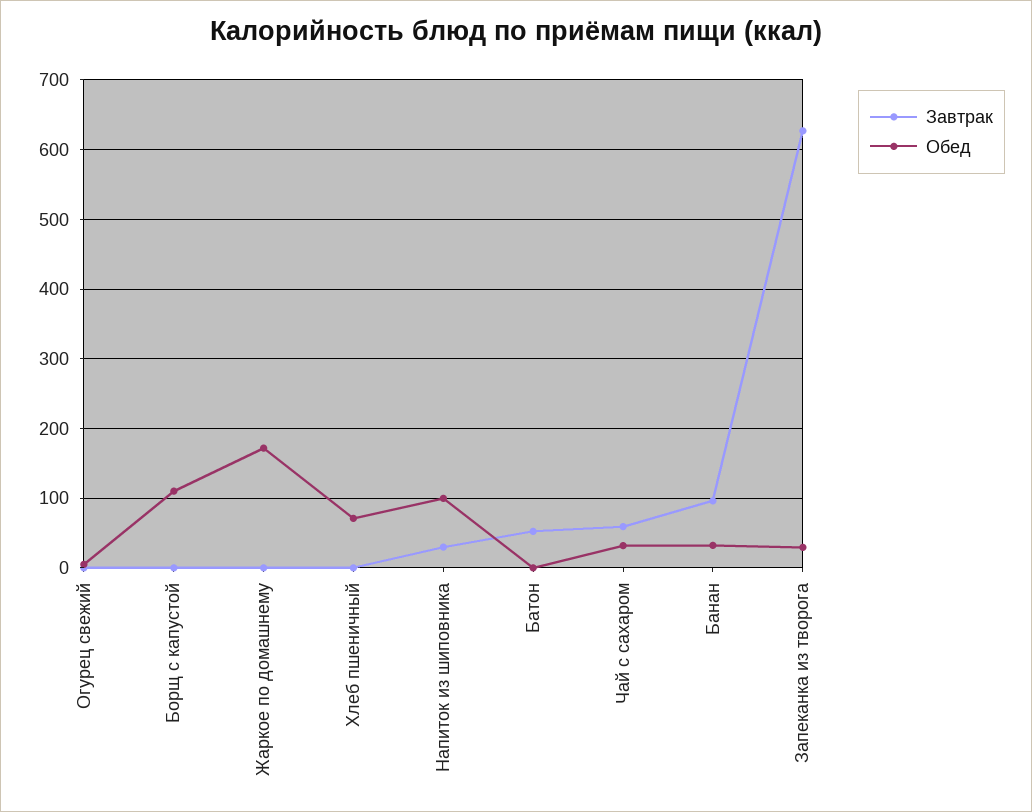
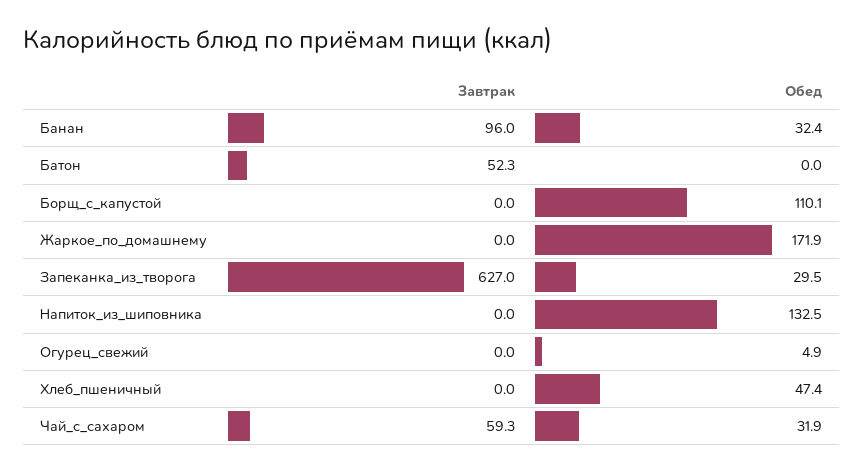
  {
    "Завтрак": {
      "Огурец свежий": 0,
      "Борщ с капустой": 0,
      "Жаркое по домашнему": 0,
      "Хлеб пшеничный": 0,
-     "Напиток из шиповника": 30,
+     "Напиток из шиповника": 0,
      "Батон": 52.3,
      "Чай с сахаром": 59.3,
      "Банан": 96,
      "Запеканка из творога": 627
    },
    "Обед": {
      "Огурец свежий": 4.9,
      "Борщ с капустой": 110.1,
      "Жаркое по домашнему": 171.9,
-     "Хлеб пшеничный": 70,
+     "Хлеб пшеничный": 47.4,
-     "Напиток из шиповника": 100,
+     "Напиток из шиповника": 132.5,
      "Батон": 0,
      "Чай с сахаром": 31.9,
      "Банан": 32.4,
      "Запеканка из творога": 29.5
    }
  }

